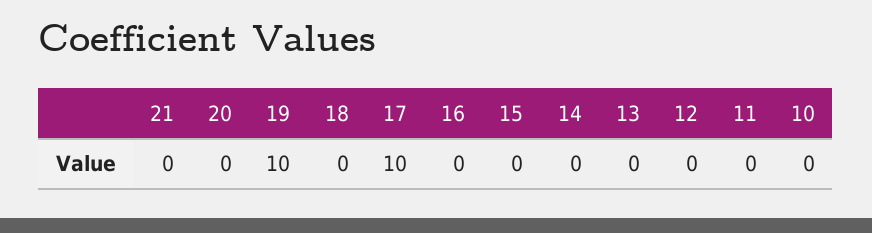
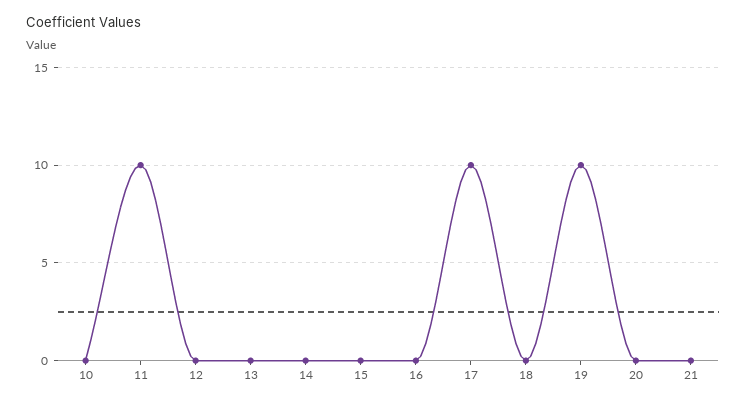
  {
    "21": 0,
    "20": 0,
    "19": 10,
    "18": 0,
    "17": 10,
    "16": 0,
    "15": 0,
    "14": 0,
    "13": 0,
    "12": 0,
-   "11": 0,
+   "11": 10,
    "10": 0
  }

